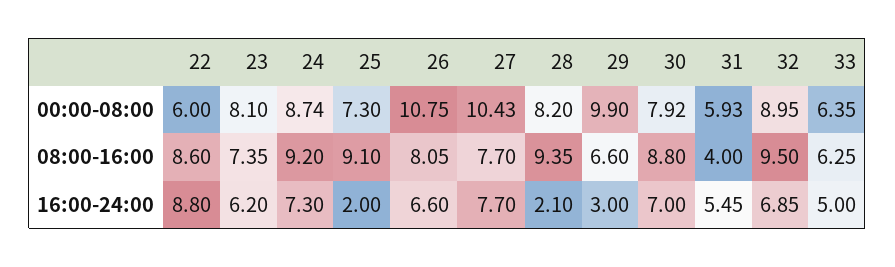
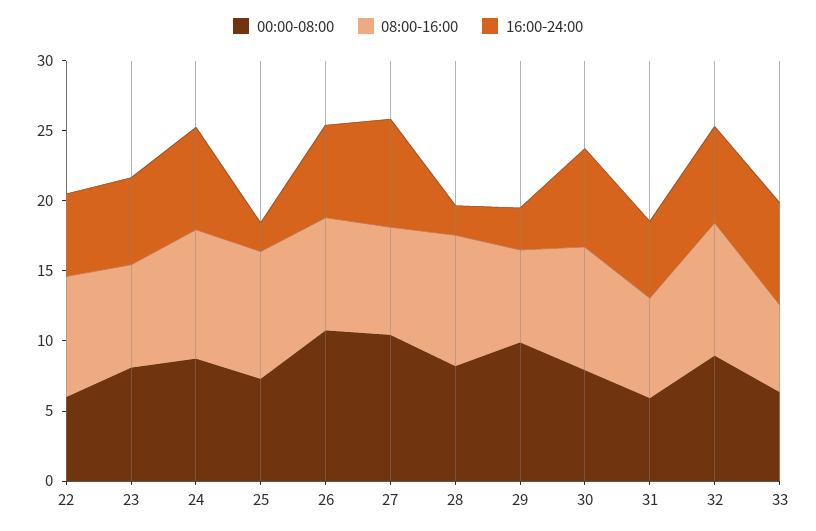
  {
    "00:00-08:00": {
      "22": 6,
      "23": 8.1,
      "24": 8.74,
      "25": 7.3,
      "26": 10.75,
      "27": 10.43,
      "28": 8.2,
      "29": 9.9,
      "30": 7.92,
      "31": 5.93,
      "32": 8.95,
      "33": 6.35
    },
    "08:00-16:00": {
      "22": 8.6,
      "23": 7.35,
      "24": 9.2,
      "25": 9.1,
      "26": 8.05,
      "27": 7.7,
      "28": 9.35,
      "29": 6.6,
      "30": 8.8,
-     "31": 4,
+     "31": 7,
      "32": 9.5,
      "33": 6.25
    },
    "16:00-24:00": {
-     "22": 8.8,
+     "22": 6,
      "23": 6.2,
      "24": 7.3,
      "25": 2,
      "26": 6.6,
      "27": 7.7,
      "28": 2.1,
      "29": 3,
      "30": 7,
      "31": 5.45,
      "32": 6.85,
-     "33": 5
+     "33": 7
    }
  }

